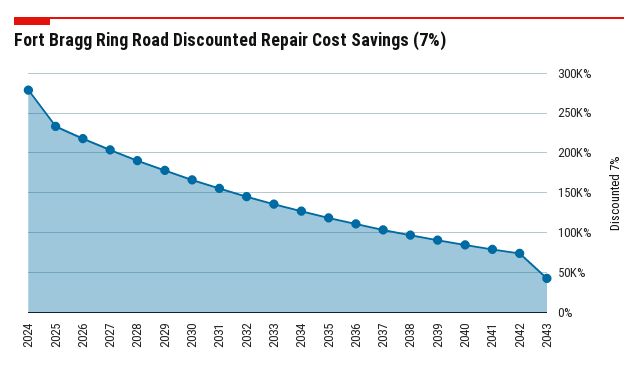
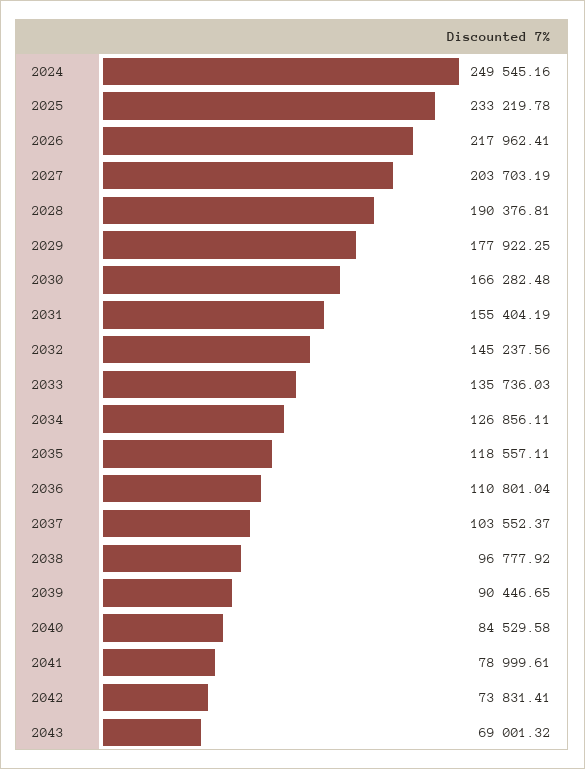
  {
-   "2024": 280000,
+   "2024": 249545.16,
    "2025": 233219.78,
    "2026": 217962.41,
    "2027": 203703.19,
    "2028": 190376.81,
    "2029": 177922.25,
    "2030": 166282.48,
    "2031": 155404.19,
    "2032": 145237.56,
    "2033": 135736.03,
    "2034": 126856.11,
    "2035": 118557.11,
    "2036": 110801.04,
    "2037": 103552.37,
    "2038": 96777.92,
    "2039": 90446.65,
    "2040": 84529.58,
    "2041": 78999.61,
    "2042": 73831.41,
-   "2043": 40000
+   "2043": 69001.32
  }

